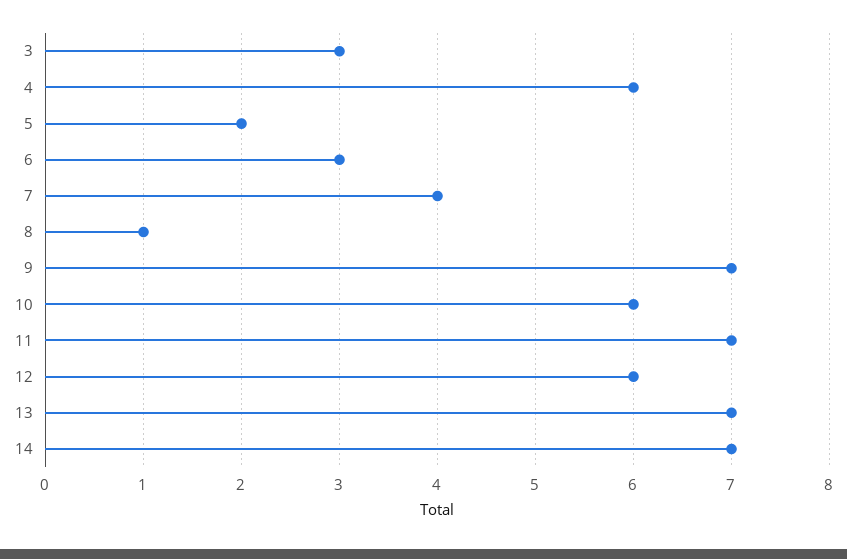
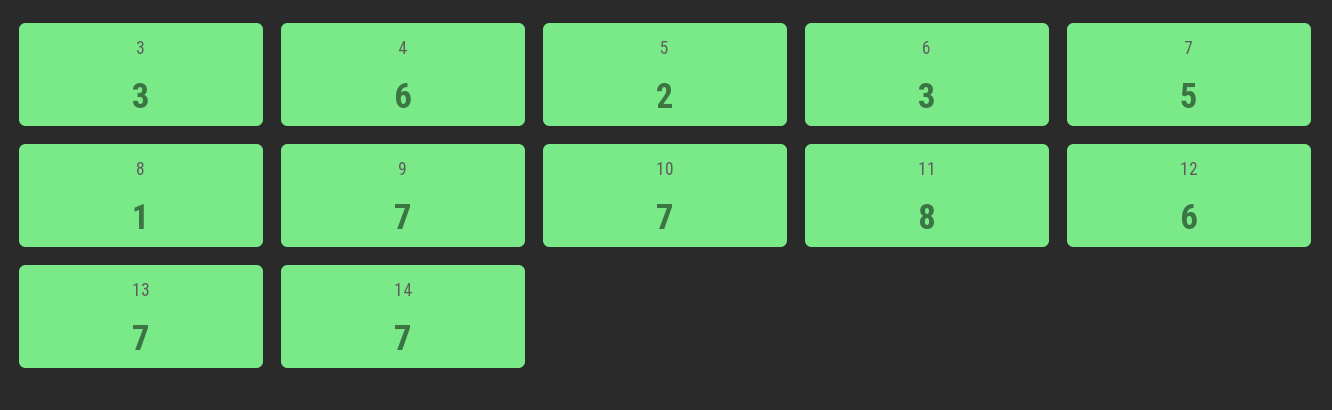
  {
    "3": 3,
    "4": 6,
    "5": 2,
    "6": 3,
-   "7": 4,
+   "7": 5,
    "8": 1,
    "9": 7,
-   "10": 6,
+   "10": 7,
-   "11": 7,
+   "11": 8,
    "12": 6,
    "13": 7,
    "14": 7
  }

